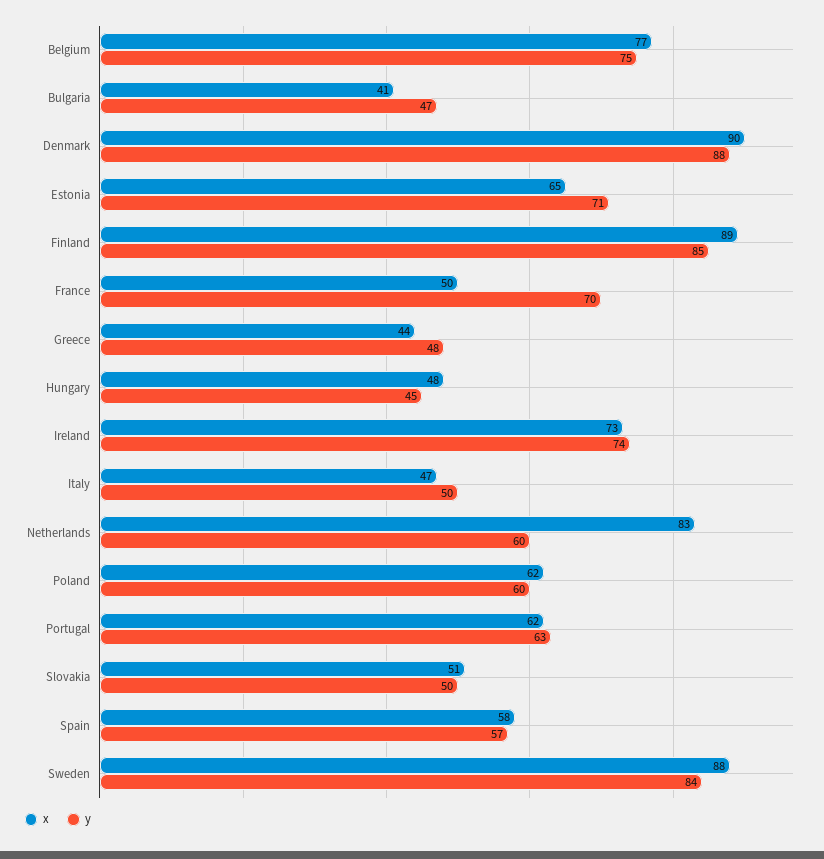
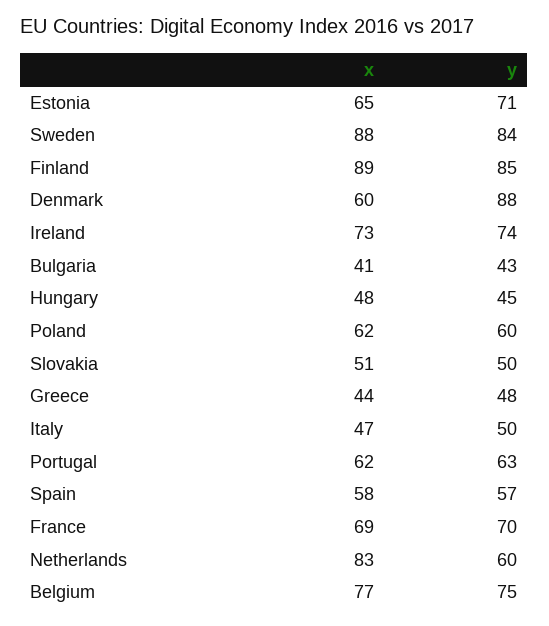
  {
    "x": {
      "Belgium": 77,
      "Bulgaria": 41,
-     "Denmark": 90,
+     "Denmark": 60,
      "Estonia": 65,
      "Finland": 89,
-     "France": 50,
+     "France": 69,
      "Greece": 44,
      "Hungary": 48,
      "Ireland": 73,
      "Italy": 47,
      "Netherlands": 83,
      "Poland": 62,
      "Portugal": 62,
      "Slovakia": 51,
      "Spain": 58,
      "Sweden": 88
    },
    "y": {
      "Belgium": 75,
-     "Bulgaria": 47,
+     "Bulgaria": 43,
      "Denmark": 88,
      "Estonia": 71,
      "Finland": 85,
      "France": 70,
      "Greece": 48,
      "Hungary": 45,
      "Ireland": 74,
      "Italy": 50,
      "Netherlands": 60,
      "Poland": 60,
      "Portugal": 63,
      "Slovakia": 50,
      "Spain": 57,
      "Sweden": 84
    }
  }

